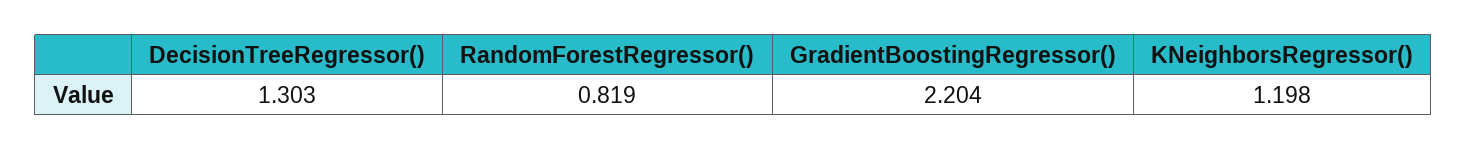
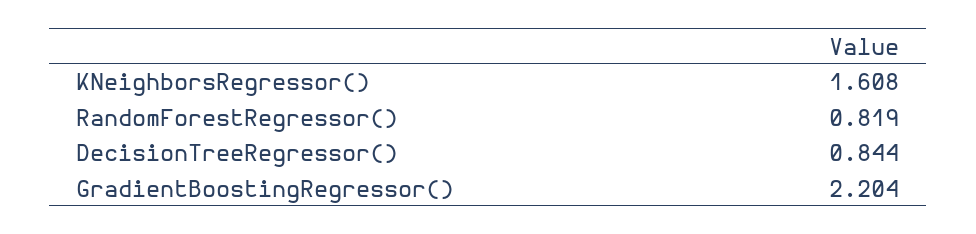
  {
-   "DecisionTreeRegressor()": 1.303,
+   "DecisionTreeRegressor()": 0.844,
    "RandomForestRegressor()": 0.819,
    "GradientBoostingRegressor()": 2.204,
-   "KNeighborsRegressor()": 1.198
+   "KNeighborsRegressor()": 1.608
  }

